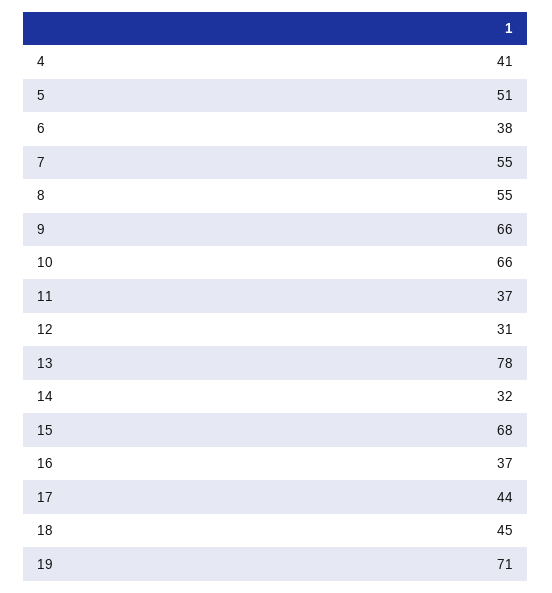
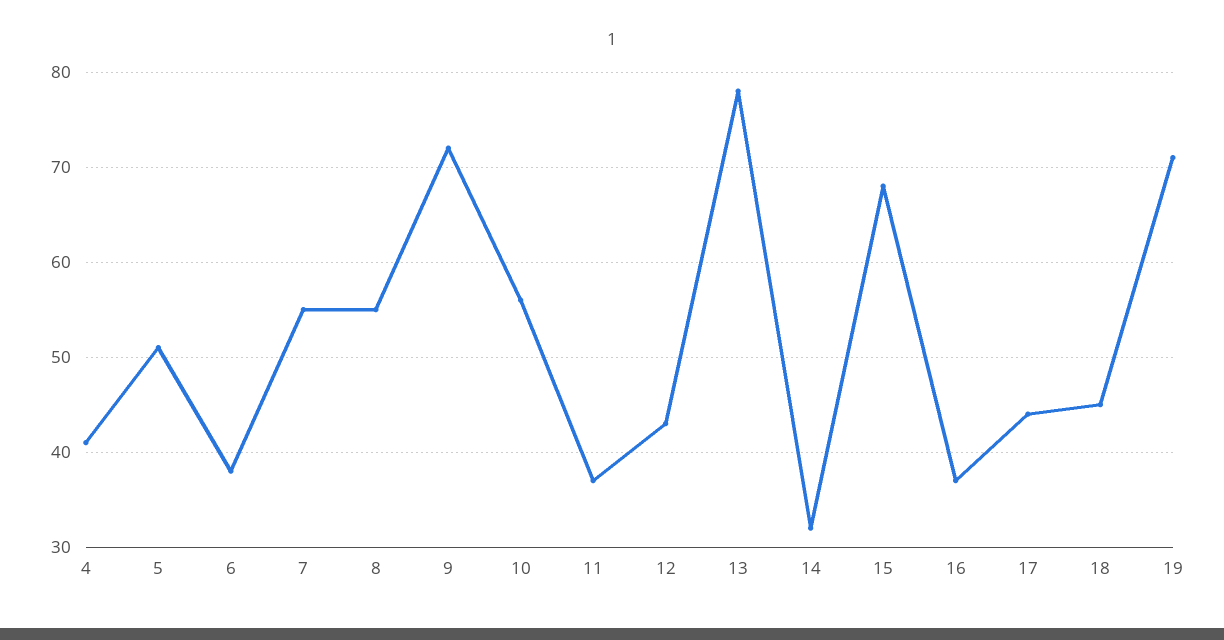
  {
    "4": 41,
    "5": 51,
    "6": 38,
    "7": 55,
    "8": 55,
-   "9": 66,
+   "9": 72,
-   "10": 66,
+   "10": 56,
    "11": 37,
-   "12": 31,
+   "12": 43,
    "13": 78,
    "14": 32,
    "15": 68,
    "16": 37,
    "17": 44,
    "18": 45,
    "19": 71
  }

